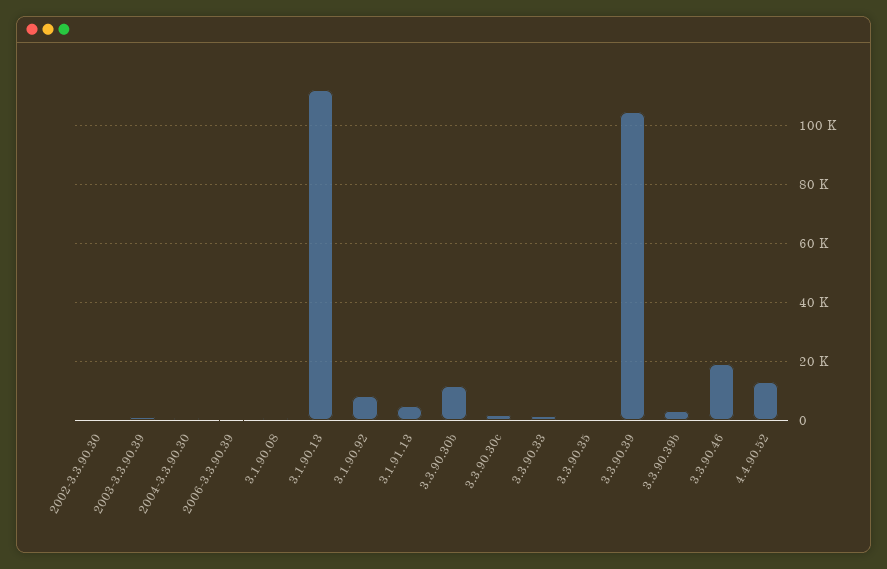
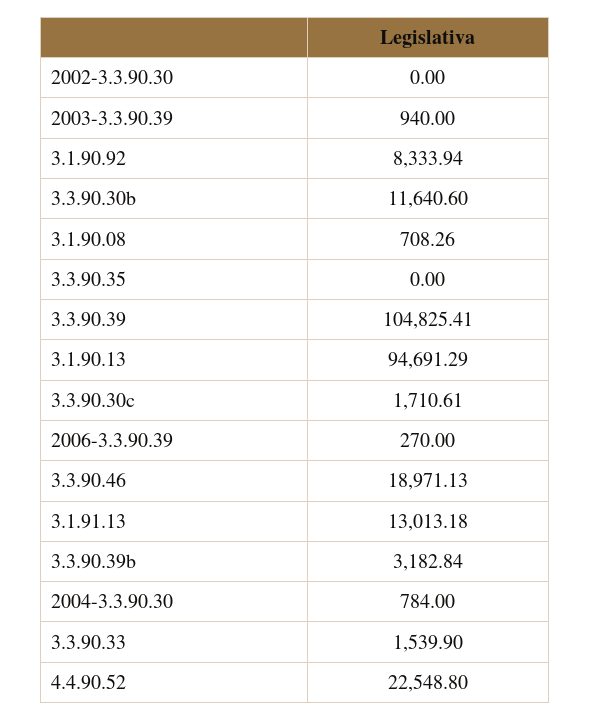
  {
    "2002-3.3.90.30": 0,
    "2003-3.3.90.39": 940,
    "2004-3.3.90.30": 784,
    "2006-3.3.90.39": 270,
    "3.1.90.08": 708.26,
-   "3.1.90.13": 112500,
+   "3.1.90.13": 94691.29,
    "3.1.90.92": 8333.94,
-   "3.1.91.13": 5000,
+   "3.1.91.13": 13013.18,
    "3.3.90.30b": 11640.6,
    "3.3.90.30c": 1710.61,
    "3.3.90.33": 1539.9,
    "3.3.90.35": 0,
    "3.3.90.39": 104825.41,
    "3.3.90.39b": 3182.84,
    "3.3.90.46": 18971.13,
-   "4.4.90.52": 12500
+   "4.4.90.52": 22548.8
  }

